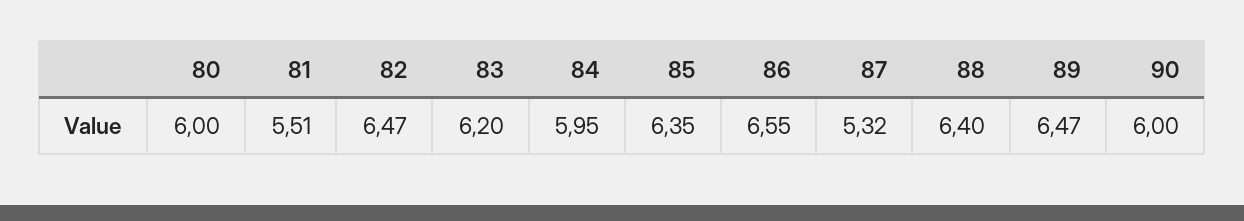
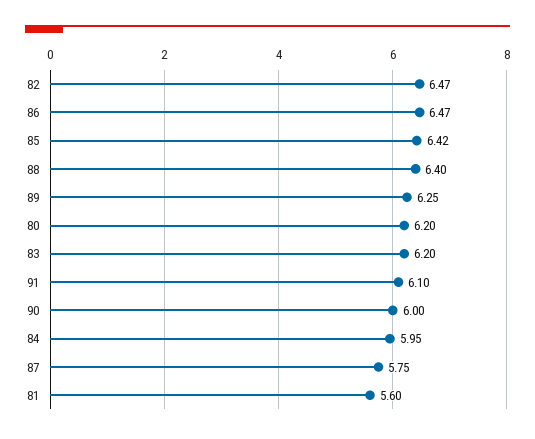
  {
-   "80": 6,
+   "80": 6.2,
-   "81": 5.51,
+   "81": 5.6,
    "82": 6.47,
    "83": 6.2,
    "84": 5.95,
-   "85": 6.35,
+   "85": 6.42,
-   "86": 6.55,
+   "86": 6.47,
-   "87": 5.32,
+   "87": 5.75,
    "88": 6.4,
-   "89": 6.47,
+   "89": 6.25,
-   "90": 6
+   "90": 6,
+   "91": 6.1
  }

